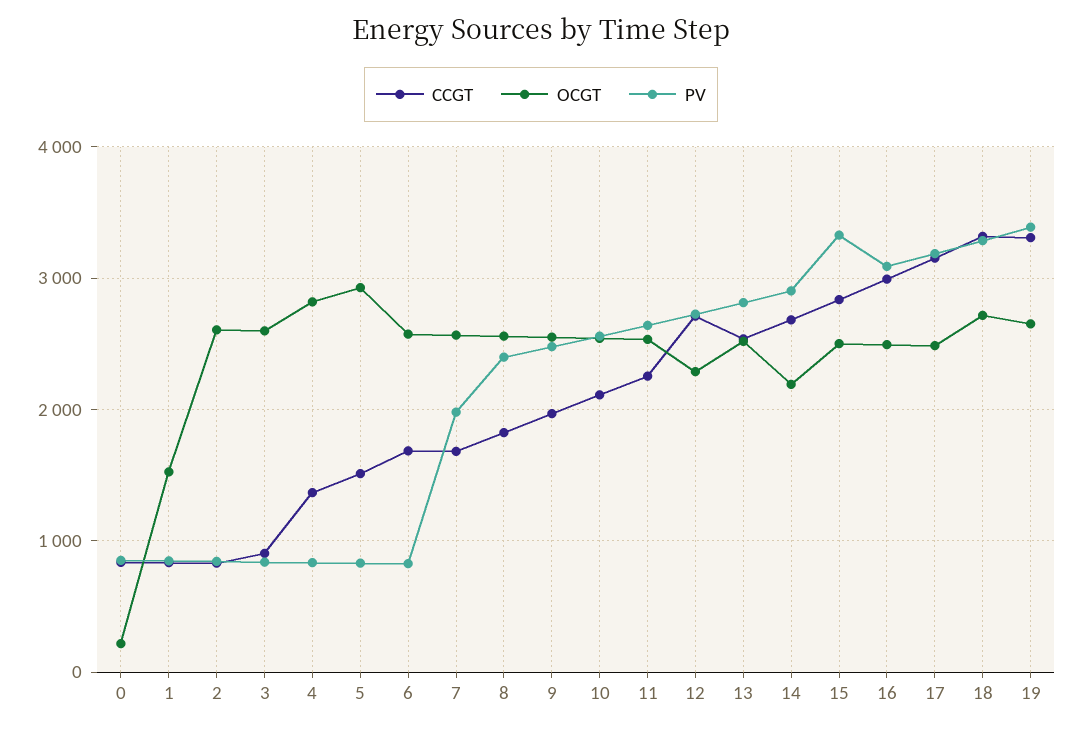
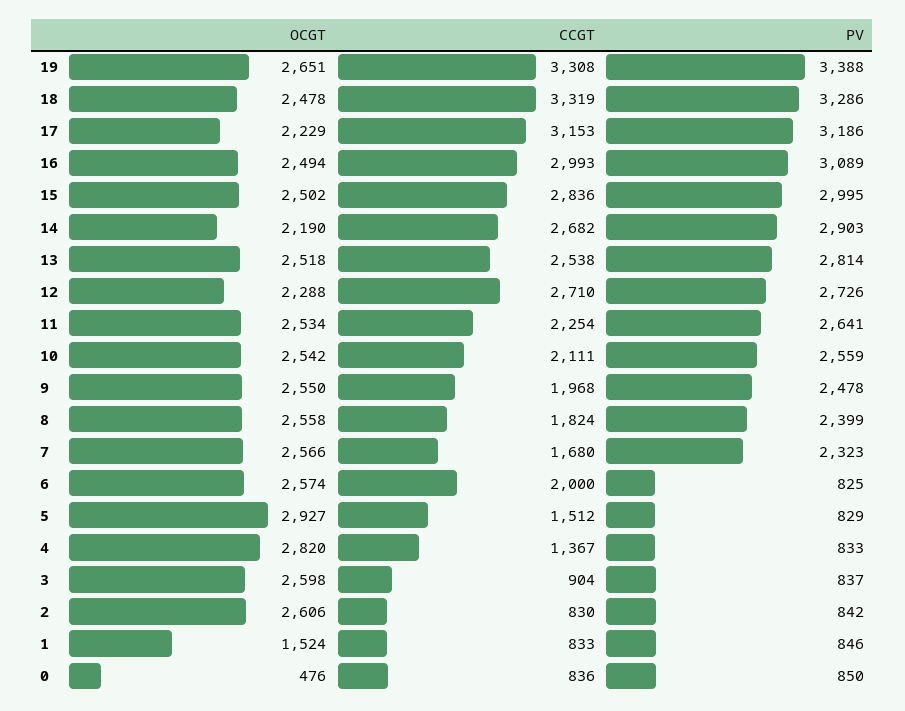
  {
    "CCGT": {
      "0": 836,
      "1": 833,
      "2": 830,
      "3": 904,
      "4": 1367,
      "5": 1512,
-     "6": 1700,
+     "6": 2000,
      "7": 1680,
      "8": 1824,
      "9": 1968,
      "10": 2111,
      "11": 2254,
      "12": 2710,
      "13": 2538,
      "14": 2682,
      "15": 2836,
      "16": 2993,
      "17": 3153,
      "18": 3319,
      "19": 3308
    },
    "OCGT": {
-     "0": 200,
+     "0": 476,
      "1": 1524,
      "2": 2606,
      "3": 2598,
      "4": 2820,
      "5": 2927,
      "6": 2574,
      "7": 2566,
      "8": 2558,
      "9": 2550,
      "10": 2542,
      "11": 2534,
      "12": 2288,
      "13": 2518,
      "14": 2190,
      "15": 2502,
      "16": 2494,
-     "17": 2500,
+     "17": 2229,
-     "18": 2700,
+     "18": 2478,
      "19": 2651
    },
    "PV": {
      "0": 850,
      "1": 846,
      "2": 842,
      "3": 837,
      "4": 833,
      "5": 829,
      "6": 825,
-     "7": 2000,
+     "7": 2323,
      "8": 2399,
      "9": 2478,
      "10": 2559,
      "11": 2641,
      "12": 2726,
      "13": 2814,
      "14": 2903,
-     "15": 3300,
+     "15": 2995,
      "16": 3089,
      "17": 3186,
      "18": 3286,
      "19": 3388
    }
  }

